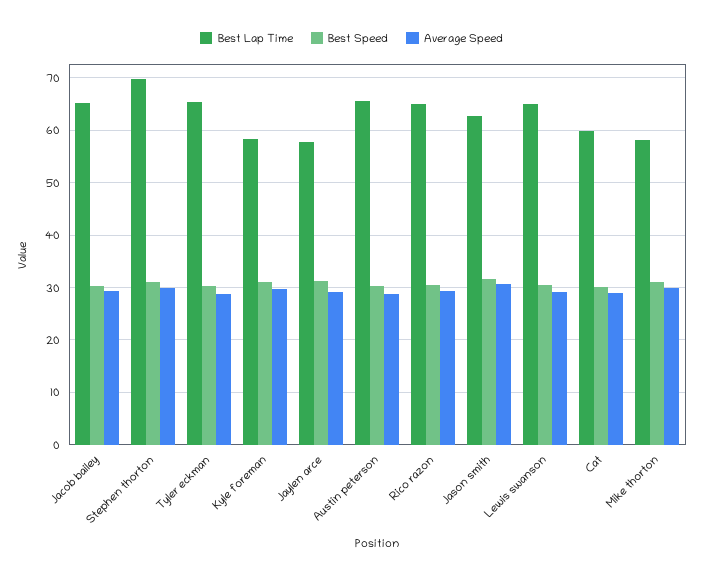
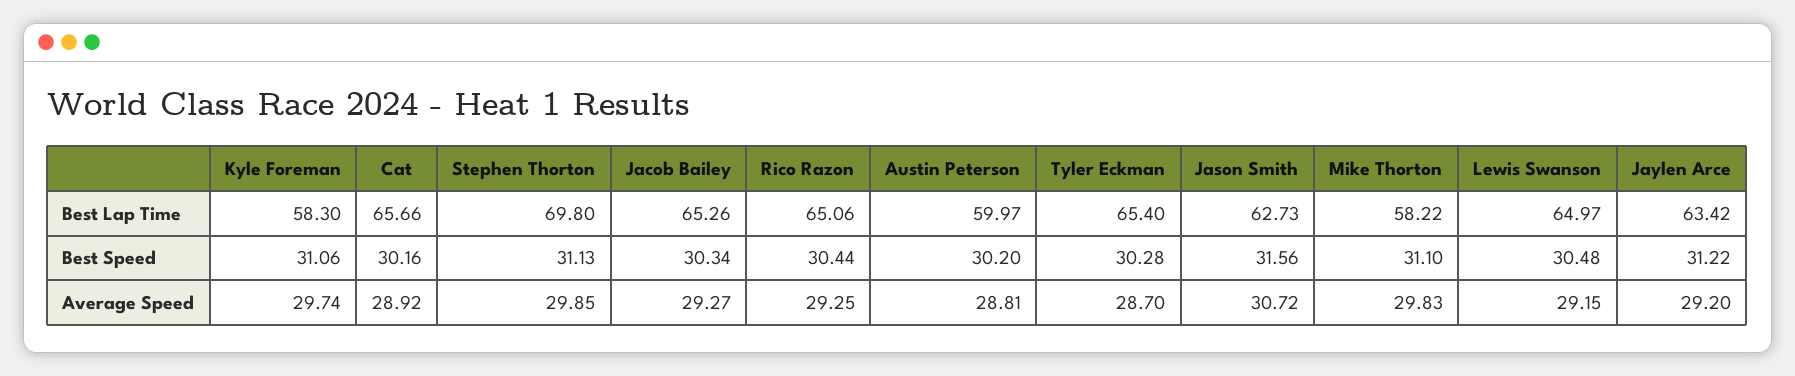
  {
    "Best Lap Time": {
      "Jacob bailey": 65.26,
      "Stephen thorton": 69.8,
      "Tyler eckman": 65.4,
      "Kyle foreman": 58.3,
-     "Jaylen arce": 58,
+     "Jaylen arce": 63.42,
-     "Austin peterson": 66,
+     "Austin peterson": 59.97,
      "Rico razon": 65.06,
      "Jason smith": 62.73,
      "Lewis swanson": 64.97,
-     "Cat": 60,
+     "Cat": 65.66,
      "Mike thorton": 58.22
    },
    "Best Speed": {
      "Jacob bailey": 30.34,
      "Stephen thorton": 31.13,
      "Tyler eckman": 30.28,
      "Kyle foreman": 31.06,
      "Jaylen arce": 31.22,
      "Austin peterson": 30.2,
      "Rico razon": 30.44,
      "Jason smith": 31.56,
      "Lewis swanson": 30.48,
      "Cat": 30.16,
      "Mike thorton": 31.1
    },
    "Average Speed": {
      "Jacob bailey": 29.27,
      "Stephen thorton": 29.85,
      "Tyler eckman": 28.7,
      "Kyle foreman": 29.74,
      "Jaylen arce": 29.2,
      "Austin peterson": 28.81,
      "Rico razon": 29.25,
      "Jason smith": 30.72,
      "Lewis swanson": 29.15,
      "Cat": 28.92,
      "Mike thorton": 29.83
    }
  }

